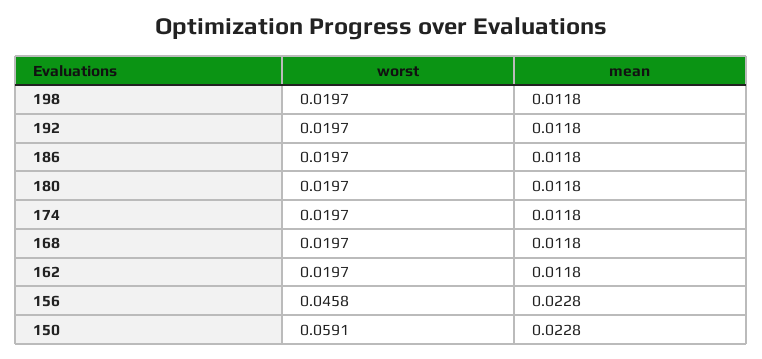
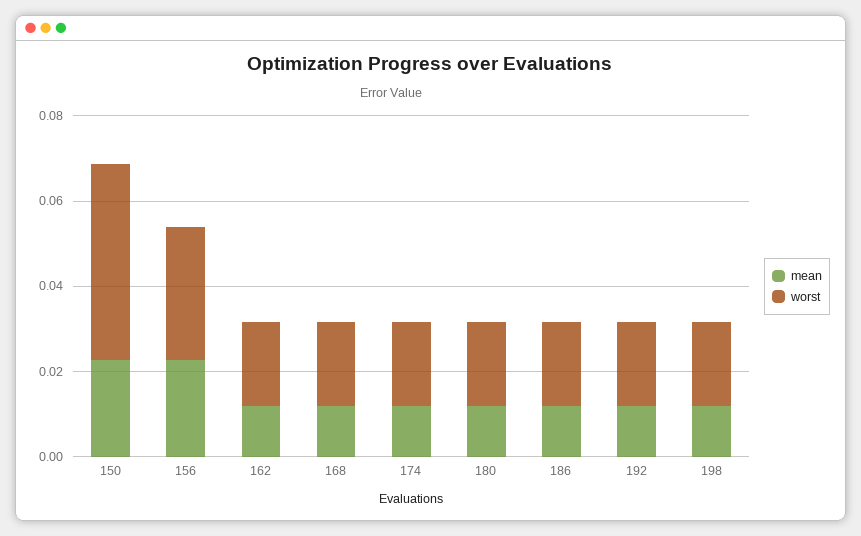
  {
    "worst": {
      "198": 0.0197,
      "192": 0.0197,
      "186": 0.0197,
      "180": 0.0197,
      "174": 0.0197,
      "168": 0.0197,
      "162": 0.0197,
-     "156": 0.0458,
+     "156": 0.03,
-     "150": 0.0591
+     "150": 0.045
    },
    "mean": {
      "198": 0.0118,
      "192": 0.0118,
      "186": 0.0118,
      "180": 0.0118,
      "174": 0.0118,
      "168": 0.0118,
      "162": 0.0118,
      "156": 0.0228,
      "150": 0.0228
    }
  }

